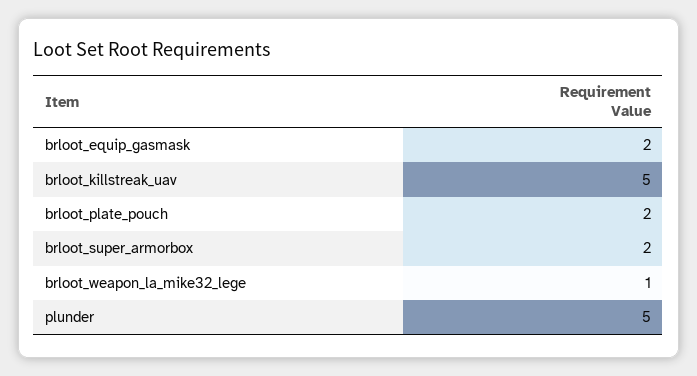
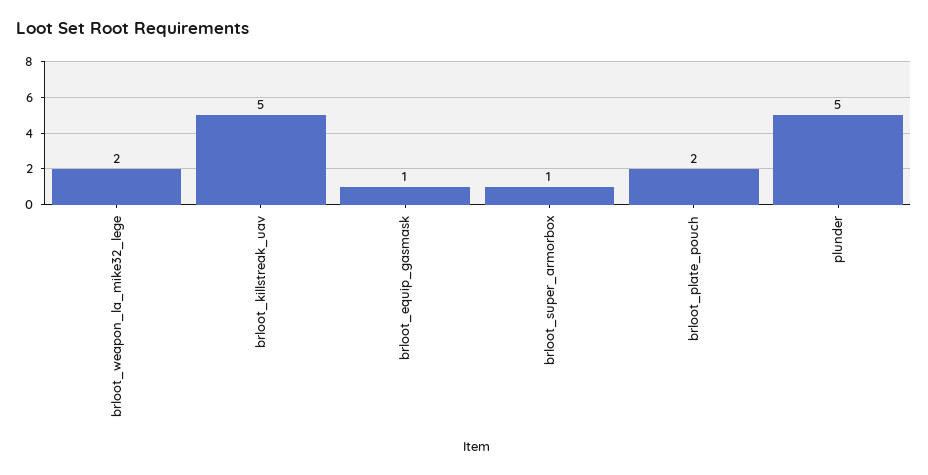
  {
-   "brloot_equip_gasmask": 2,
+   "brloot_equip_gasmask": 1,
    "brloot_killstreak_uav": 5,
    "brloot_plate_pouch": 2,
-   "brloot_super_armorbox": 2,
+   "brloot_super_armorbox": 1,
-   "brloot_weapon_la_mike32_lege": 1,
+   "brloot_weapon_la_mike32_lege": 2,
    "plunder": 5
  }

